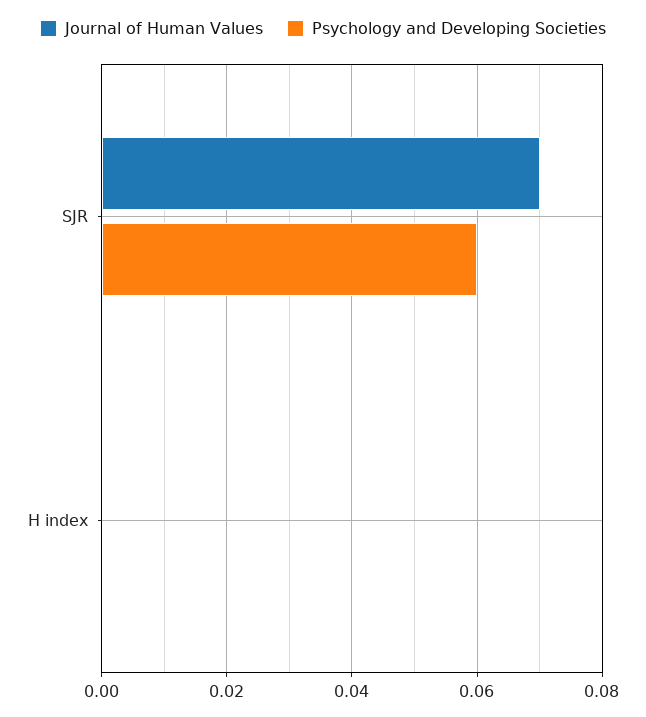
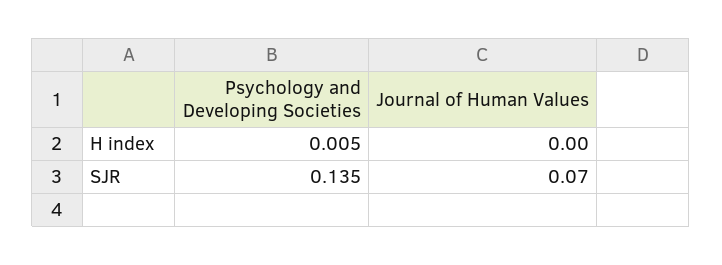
  {
    "Journal of Human Values": {
      "SJR": 0.07,
      "H index": 0
    },
    "Psychology and Developing Societies": {
-     "SJR": 0.06,
+     "SJR": 0.135,
-     "H index": 0
+     "H index": 0.005
    }
  }

